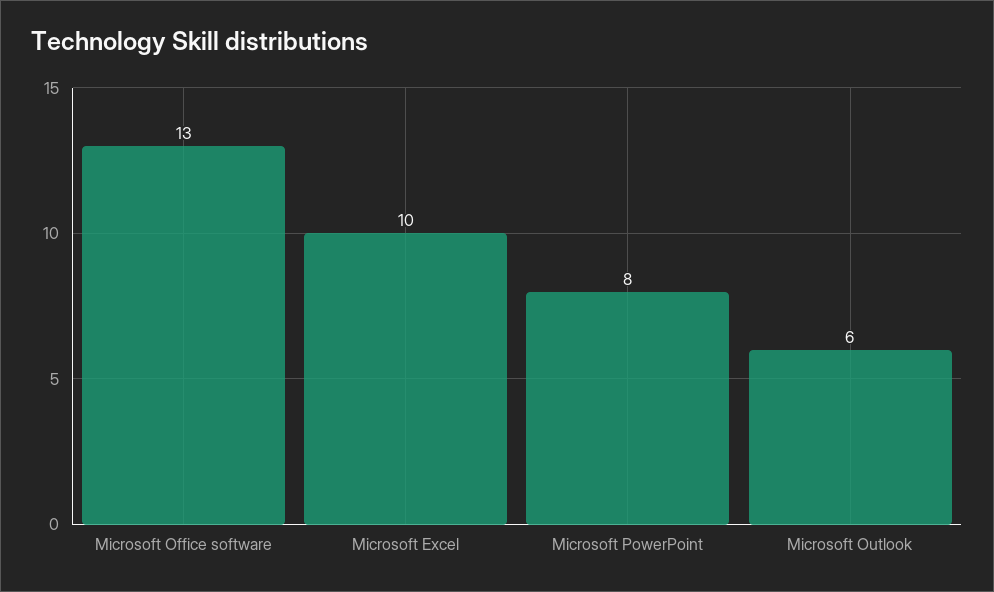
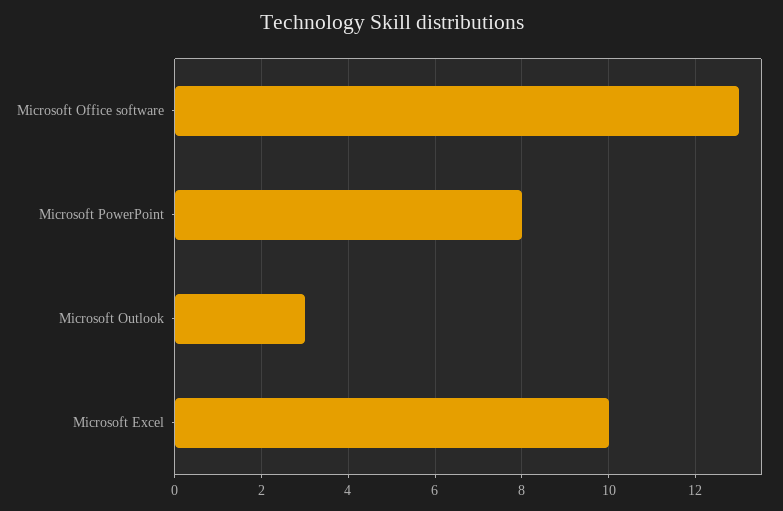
  {
    "Microsoft Office software": 13,
    "Microsoft Excel": 10,
    "Microsoft PowerPoint": 8,
-   "Microsoft Outlook": 6
+   "Microsoft Outlook": 3
  }

